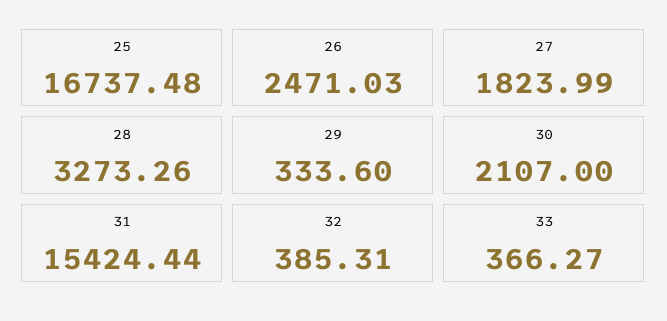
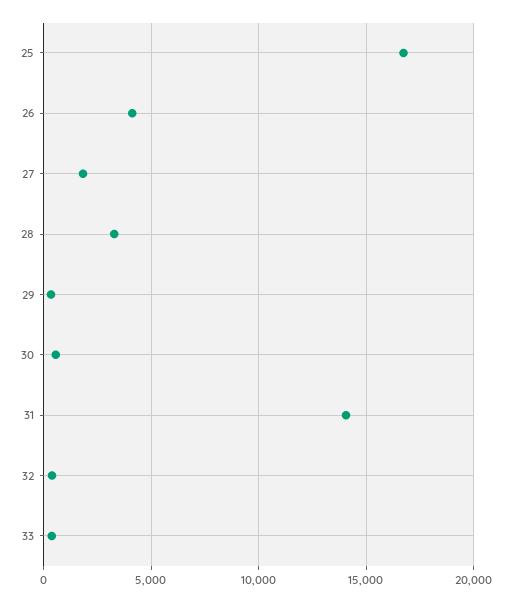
  {
    "25": 16737.48,
-   "26": 2471.03,
+   "26": 4000,
    "27": 1823.99,
    "28": 3273.26,
    "29": 333.6,
-   "30": 2107,
+   "30": 500,
-   "31": 15424.44,
+   "31": 14000,
    "32": 385.31,
    "33": 366.27
  }

